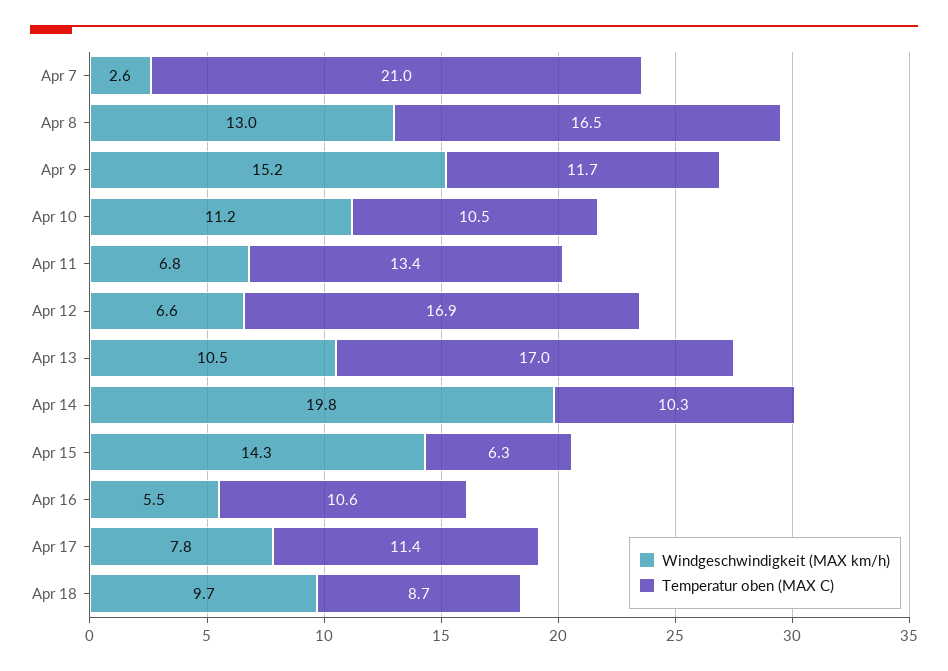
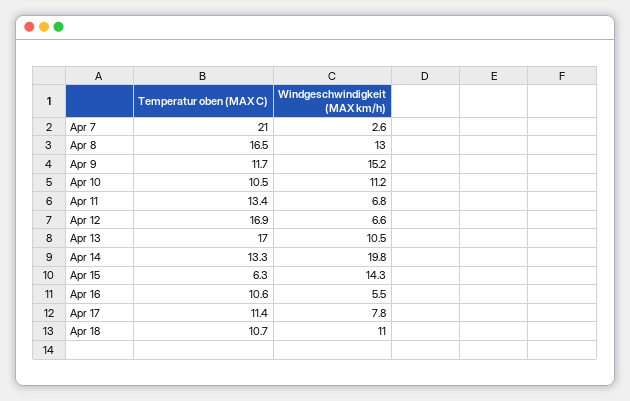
  {
    "Windgeschwindigkeit (MAX km/h)": {
      "Apr 7": 2.6,
      "Apr 8": 13,
      "Apr 9": 15.2,
      "Apr 10": 11.2,
      "Apr 11": 6.8,
      "Apr 12": 6.6,
      "Apr 13": 10.5,
      "Apr 14": 19.8,
      "Apr 15": 14.3,
      "Apr 16": 5.5,
      "Apr 17": 7.8,
-     "Apr 18": 9.7
+     "Apr 18": 11
    },
    "Temperatur oben (MAX C)": {
      "Apr 7": 21,
      "Apr 8": 16.5,
      "Apr 9": 11.7,
      "Apr 10": 10.5,
      "Apr 11": 13.4,
      "Apr 12": 16.9,
      "Apr 13": 17,
-     "Apr 14": 10.3,
+     "Apr 14": 13.3,
      "Apr 15": 6.3,
      "Apr 16": 10.6,
      "Apr 17": 11.4,
-     "Apr 18": 8.7
+     "Apr 18": 10.7
    }
  }

